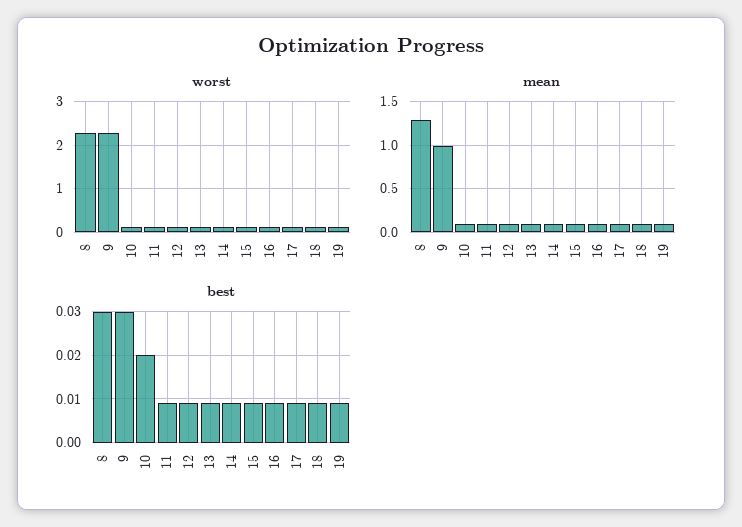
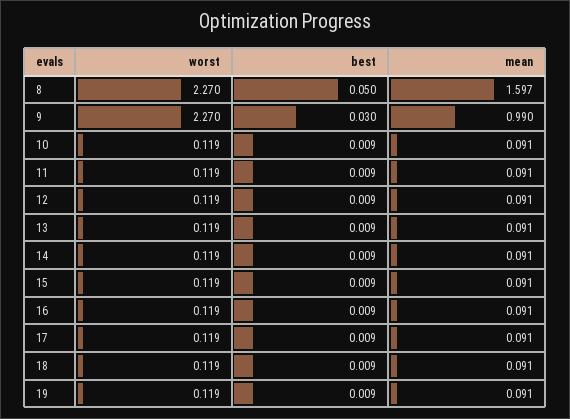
  {
    "worst": {
      "8": 2.27,
      "9": 2.27,
      "10": 0.119,
      "11": 0.119,
      "12": 0.119,
      "13": 0.119,
      "14": 0.119,
      "15": 0.119,
      "16": 0.119,
      "17": 0.119,
      "18": 0.119,
      "19": 0.119
    },
    "mean": {
-     "8": 1.3,
+     "8": 1.597,
      "9": 0.99,
      "10": 0.091,
      "11": 0.091,
      "12": 0.091,
      "13": 0.091,
      "14": 0.091,
      "15": 0.091,
      "16": 0.091,
      "17": 0.091,
      "18": 0.091,
      "19": 0.091
    },
    "best": {
-     "8": 0.03,
+     "8": 0.05,
      "9": 0.03,
-     "10": 0.02,
+     "10": 0.009,
      "11": 0.009,
      "12": 0.009,
      "13": 0.009,
      "14": 0.009,
      "15": 0.009,
      "16": 0.009,
      "17": 0.009,
      "18": 0.009,
      "19": 0.009
    }
  }

